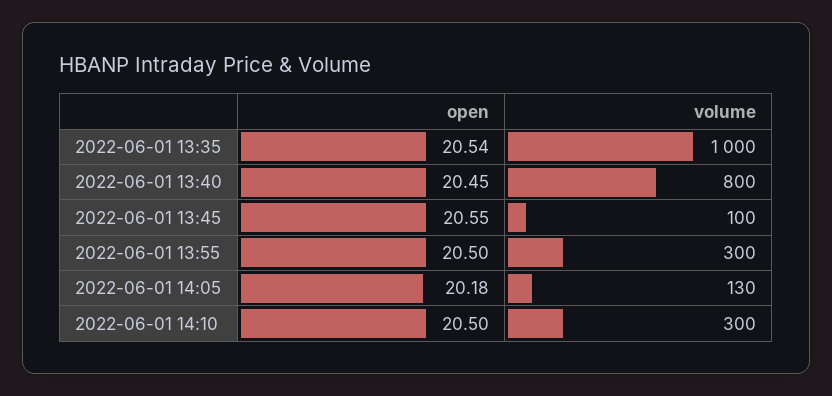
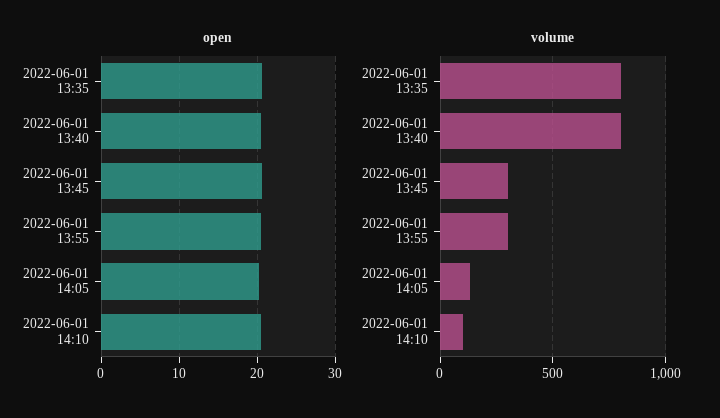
  {
    "open": {
      "2022-06-01 13:35": 20.54,
      "2022-06-01 13:40": 20.45,
      "2022-06-01 13:45": 20.55,
      "2022-06-01 13:55": 20.5,
      "2022-06-01 14:05": 20.18,
      "2022-06-01 14:10": 20.5
    },
    "volume": {
-     "2022-06-01 13:35": 1000,
+     "2022-06-01 13:35": 800,
      "2022-06-01 13:40": 800,
-     "2022-06-01 13:45": 100,
+     "2022-06-01 13:45": 300,
      "2022-06-01 13:55": 300,
      "2022-06-01 14:05": 130,
-     "2022-06-01 14:10": 300
+     "2022-06-01 14:10": 100
    }
  }

